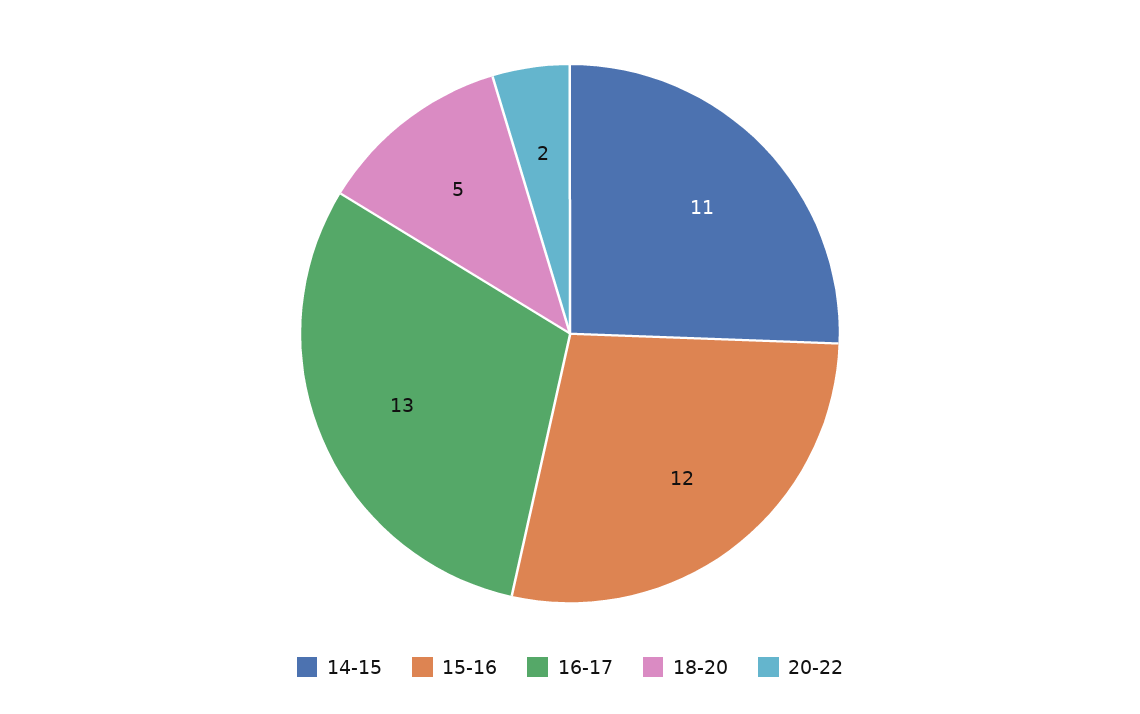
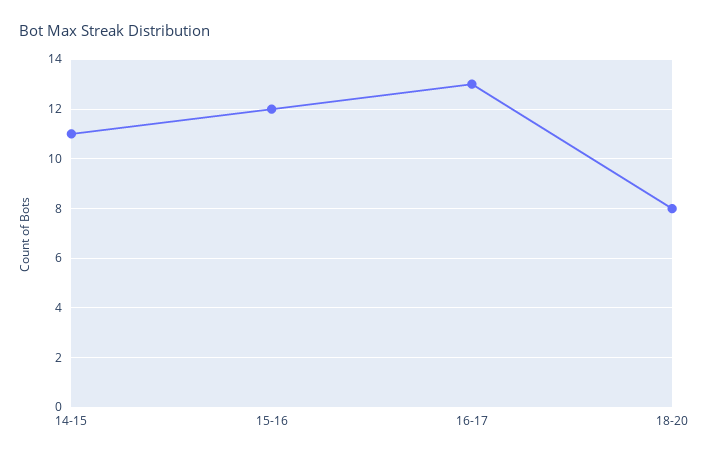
  {
    "14-15": 11,
    "15-16": 12,
    "16-17": 13,
-   "18-20": 5,
+   "18-20": 8
-   "20-22": 2
  }

